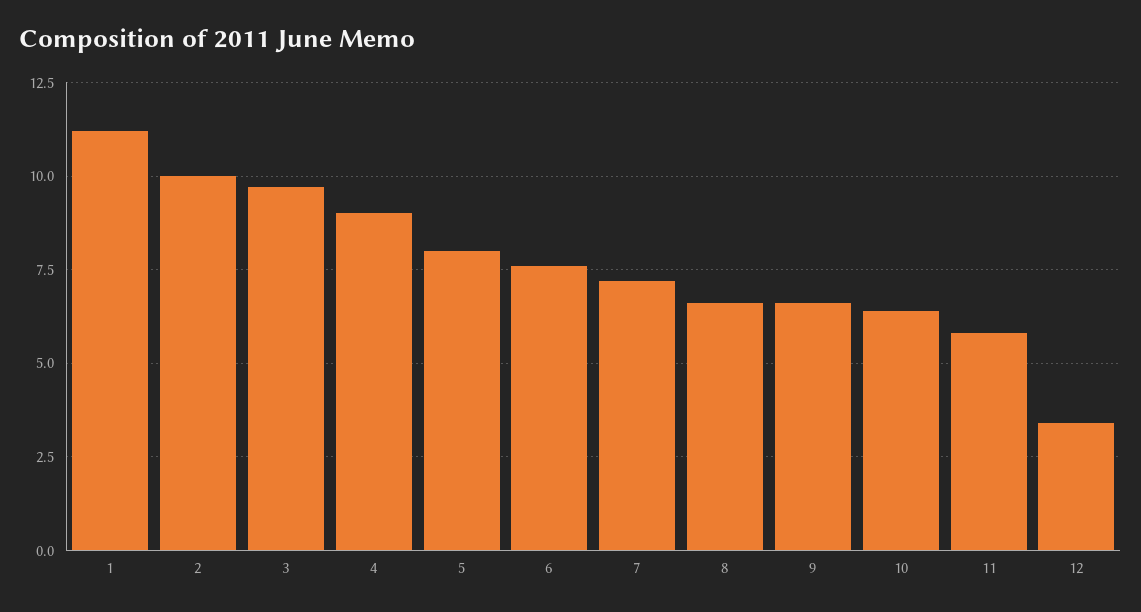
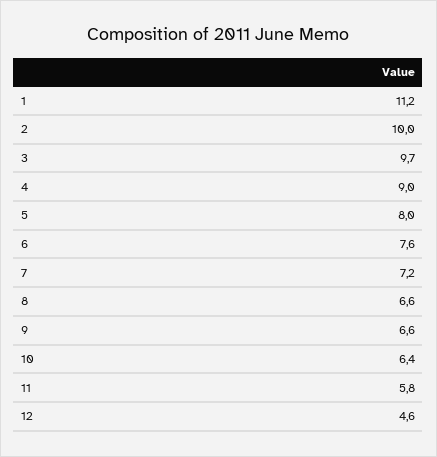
  {
    "1": 11.2,
    "2": 10,
    "3": 9.7,
    "4": 9,
    "5": 8,
    "6": 7.6,
    "7": 7.2,
    "8": 6.6,
    "9": 6.6,
    "10": 6.4,
    "11": 5.8,
-   "12": 3.5
+   "12": 4.6
  }

